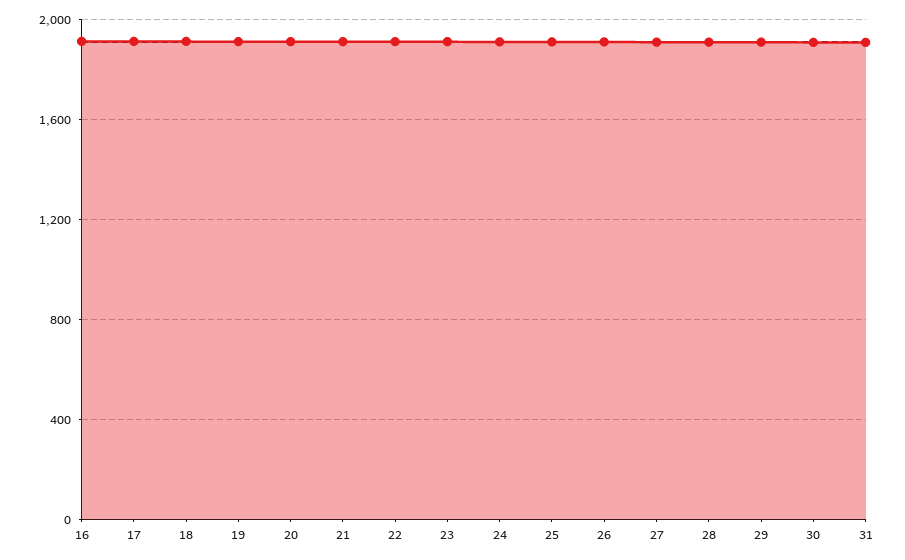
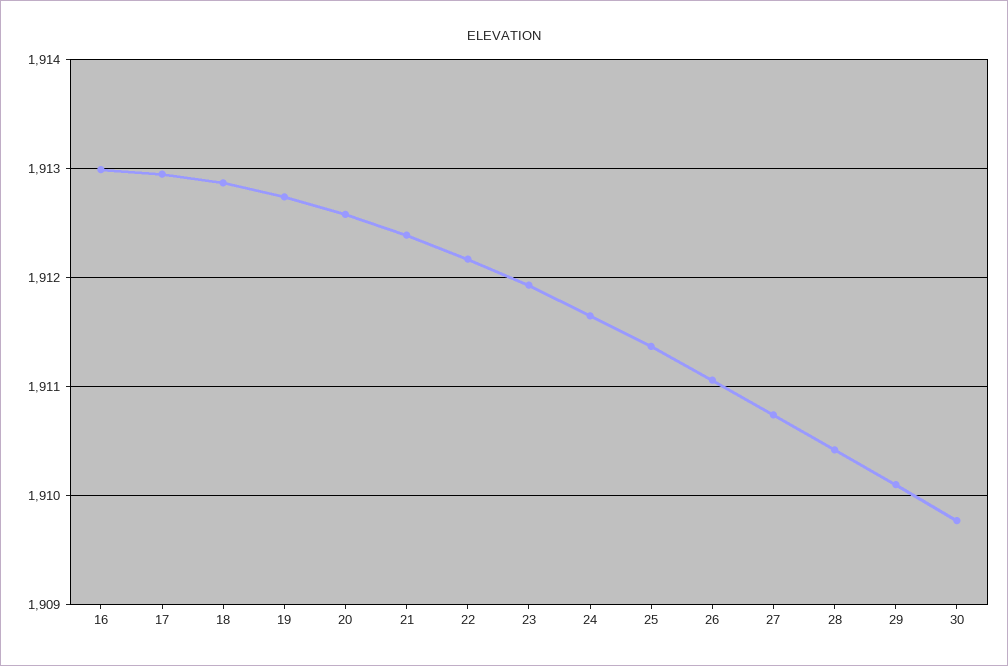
  {
    "16": 1913,
    "17": 1913,
    "18": 1912.9,
    "19": 1912.7,
    "20": 1912.6,
    "21": 1912.4,
    "22": 1912.2,
    "23": 1911.9,
    "24": 1911.7,
    "25": 1911.4,
    "26": 1911.1,
    "27": 1910.7,
    "28": 1910.4,
    "29": 1910.1,
-   "30": 1909.8,
+   "30": 1909.8
-   "31": 1900
  }

